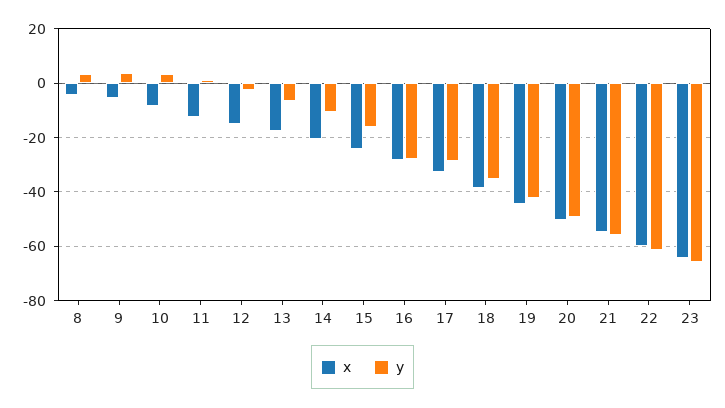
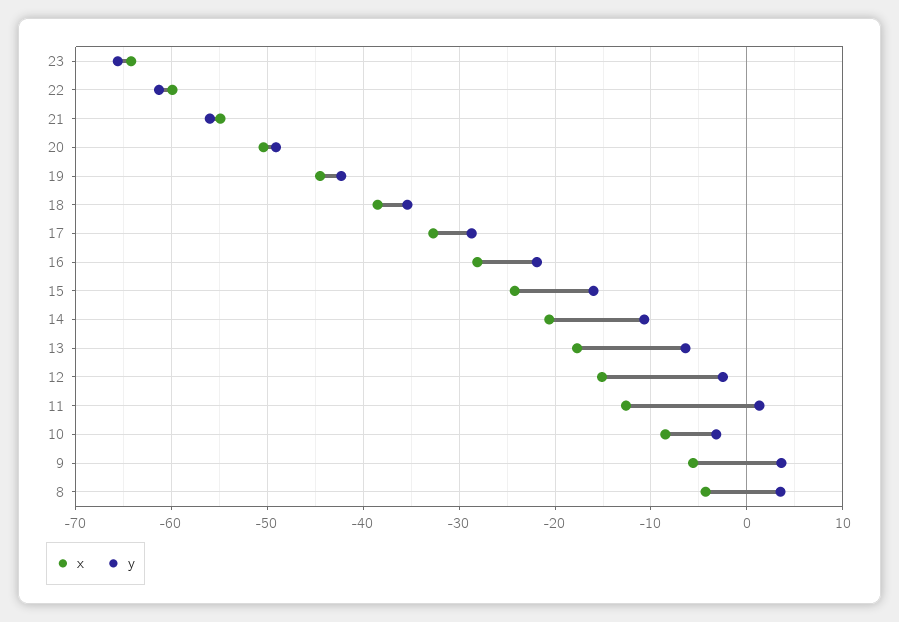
  {
    "x": {
      "8": -4,
      "9": -6,
      "10": -9,
      "11": -13,
      "12": -15,
      "13": -18,
      "14": -21,
      "15": -24,
      "16": -28,
      "17": -33,
      "18": -39,
      "19": -45,
      "20": -50,
      "21": -55,
      "22": -60,
      "23": -64
    },
    "y": {
      "8": 4,
      "9": 4,
-     "10": 2.5,
+     "10": -3,
      "11": 1,
      "12": -3,
      "13": -6,
      "14": -11,
      "15": -16,
-     "16": -27.5,
+     "16": -22,
      "17": -29,
      "18": -35,
      "19": -42,
      "20": -49,
      "21": -56,
      "22": -61,
      "23": -66
    }
  }

